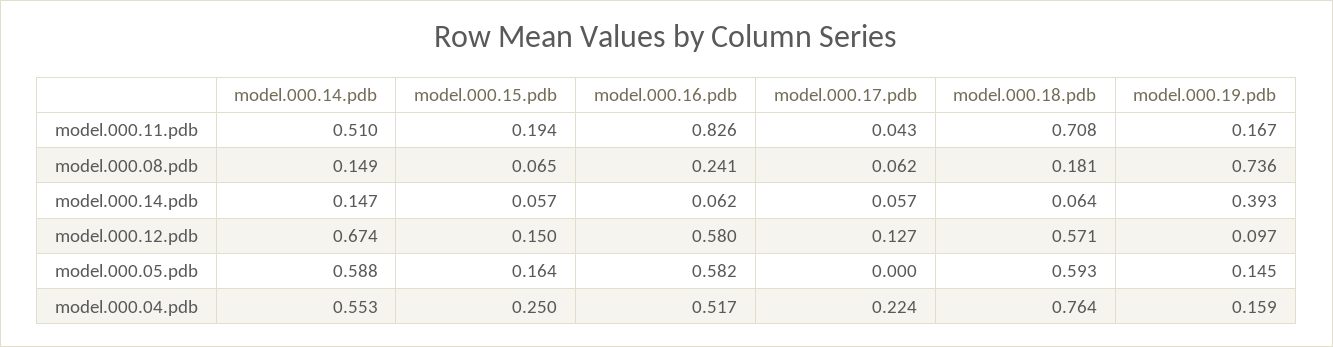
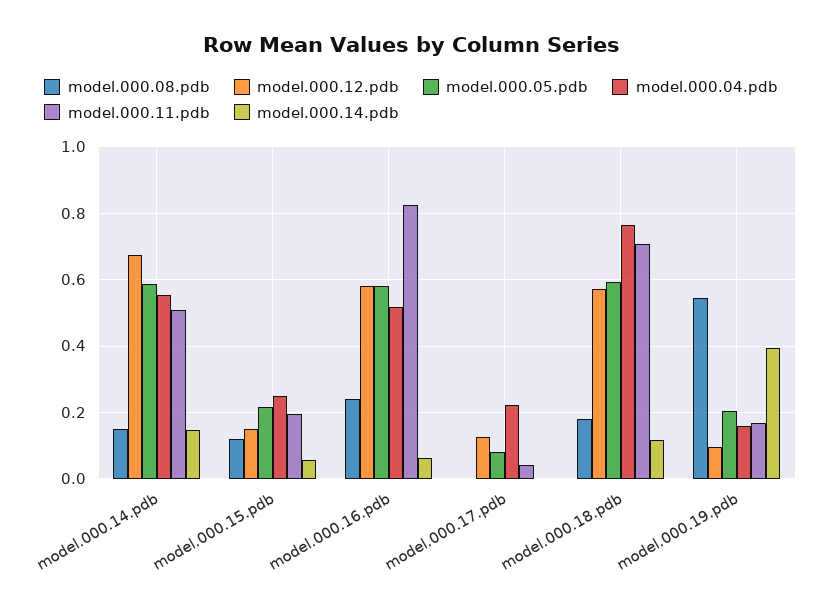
  {
    "model.000.11.pdb": {
      "model.000.14.pdb": 0.51,
      "model.000.15.pdb": 0.194,
      "model.000.16.pdb": 0.826,
      "model.000.17.pdb": 0.043,
      "model.000.18.pdb": 0.708,
      "model.000.19.pdb": 0.167
    },
    "model.000.08.pdb": {
      "model.000.14.pdb": 0.149,
-     "model.000.15.pdb": 0.065,
+     "model.000.15.pdb": 0.12,
      "model.000.16.pdb": 0.241,
-     "model.000.17.pdb": 0.062,
+     "model.000.17.pdb": 0,
      "model.000.18.pdb": 0.181,
-     "model.000.19.pdb": 0.736
+     "model.000.19.pdb": 0.54
    },
    "model.000.14.pdb": {
      "model.000.14.pdb": 0.147,
      "model.000.15.pdb": 0.057,
      "model.000.16.pdb": 0.062,
-     "model.000.17.pdb": 0.057,
+     "model.000.17.pdb": 0,
-     "model.000.18.pdb": 0.064,
+     "model.000.18.pdb": 0.12,
      "model.000.19.pdb": 0.393
    },
    "model.000.12.pdb": {
      "model.000.14.pdb": 0.674,
      "model.000.15.pdb": 0.15,
      "model.000.16.pdb": 0.58,
      "model.000.17.pdb": 0.127,
      "model.000.18.pdb": 0.571,
      "model.000.19.pdb": 0.097
    },
    "model.000.05.pdb": {
      "model.000.14.pdb": 0.588,
-     "model.000.15.pdb": 0.164,
+     "model.000.15.pdb": 0.22,
      "model.000.16.pdb": 0.582,
-     "model.000.17.pdb": 0,
+     "model.000.17.pdb": 0.08,
      "model.000.18.pdb": 0.593,
-     "model.000.19.pdb": 0.145
+     "model.000.19.pdb": 0.2
    },
    "model.000.04.pdb": {
      "model.000.14.pdb": 0.553,
      "model.000.15.pdb": 0.25,
      "model.000.16.pdb": 0.517,
      "model.000.17.pdb": 0.224,
      "model.000.18.pdb": 0.764,
      "model.000.19.pdb": 0.159
    }
  }

